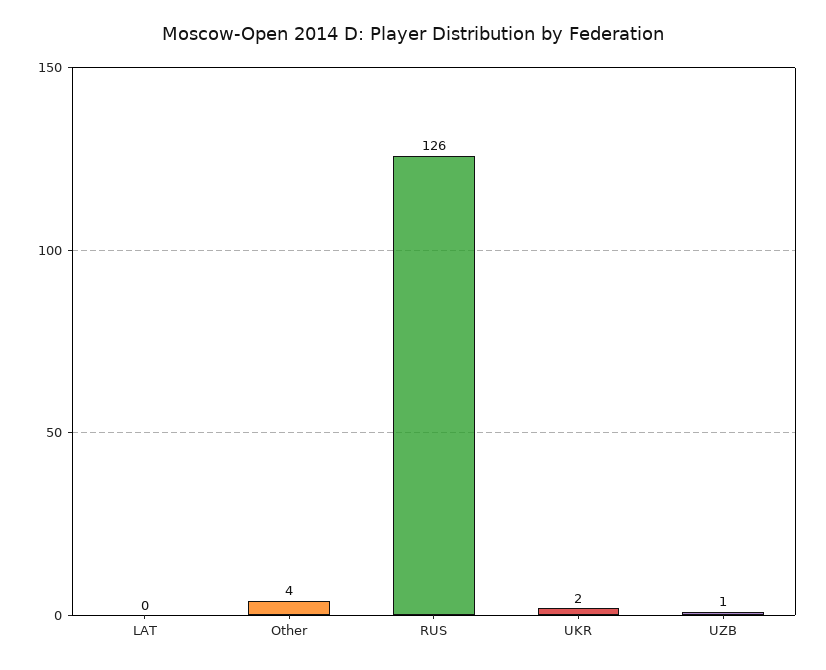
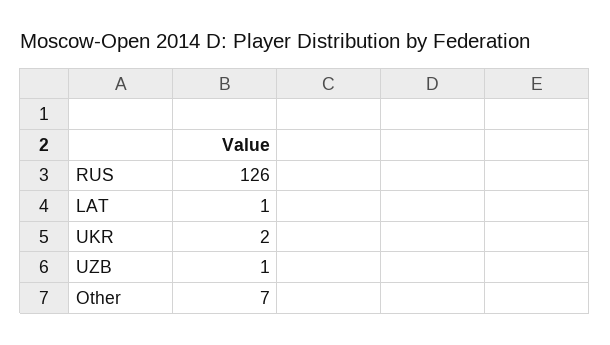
  {
-   "LAT": 0,
+   "LAT": 1,
-   "Other": 4,
+   "Other": 7,
    "RUS": 126,
    "UKR": 2,
    "UZB": 1
  }

